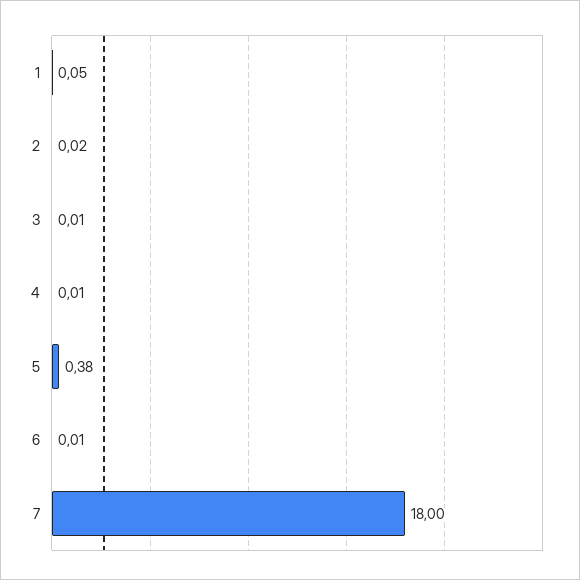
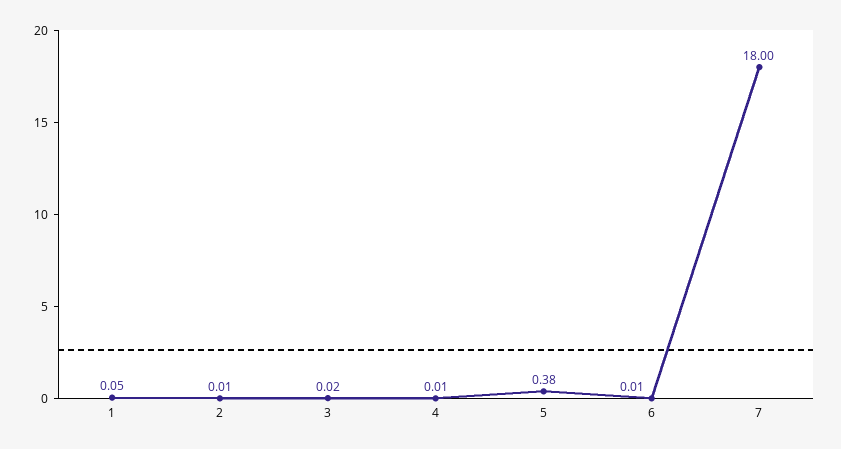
  {
    "1": 0.05,
-   "2": 0.02,
+   "2": 0.01,
-   "3": 0.01,
+   "3": 0.02,
    "4": 0.01,
    "5": 0.38,
    "6": 0.01,
    "7": 18
  }

